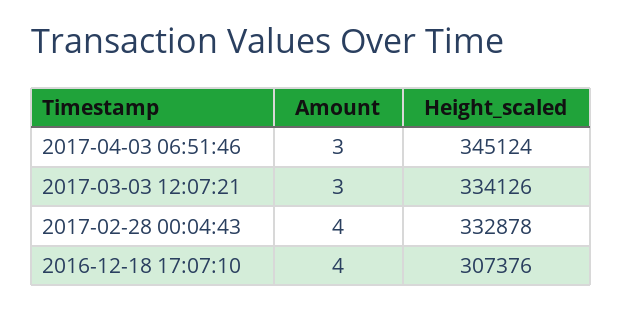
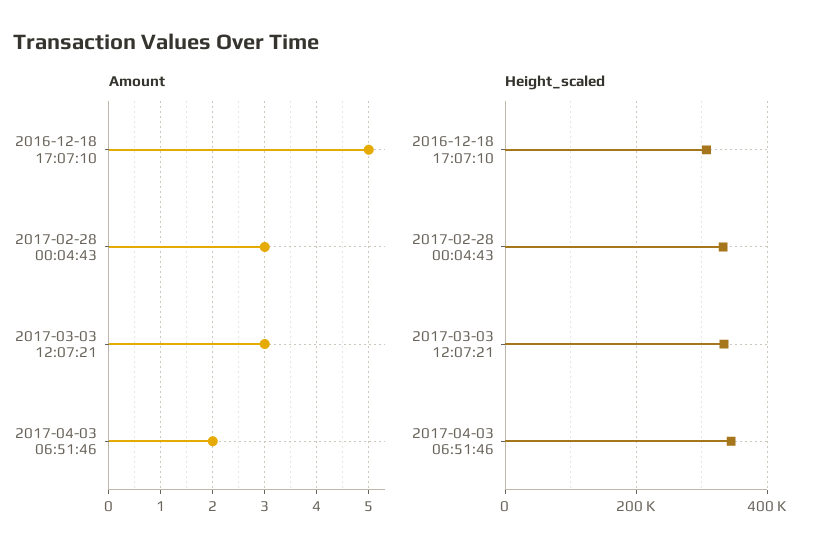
  {
    "Amount": {
-     "2017-04-03 06:51:46": 3,
+     "2017-04-03 06:51:46": 2,
      "2017-03-03 12:07:21": 3,
-     "2017-02-28 00:04:43": 4,
+     "2017-02-28 00:04:43": 3,
-     "2016-12-18 17:07:10": 4
+     "2016-12-18 17:07:10": 5
    },
    "Height_scaled": {
      "2017-04-03 06:51:46": 345124,
      "2017-03-03 12:07:21": 334126,
      "2017-02-28 00:04:43": 332878,
      "2016-12-18 17:07:10": 307376
    }
  }

